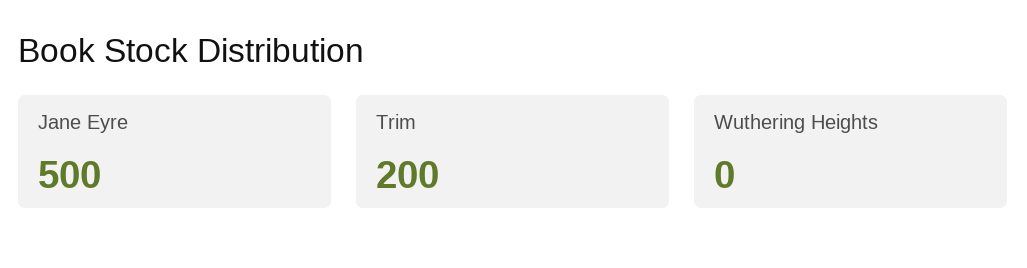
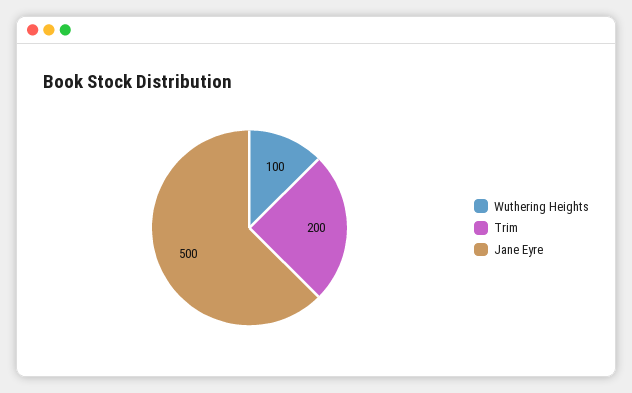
  {
    "Jane Eyre": 500,
    "Trim": 200,
-   "Wuthering Heights": 0
+   "Wuthering Heights": 100
  }

